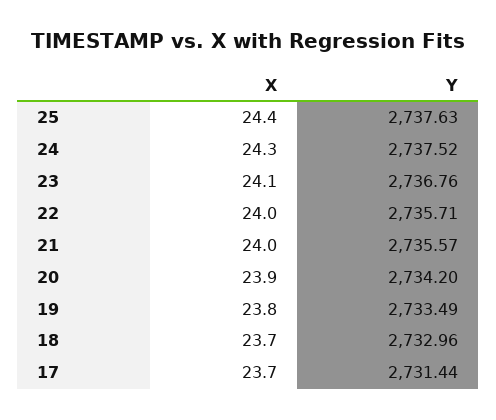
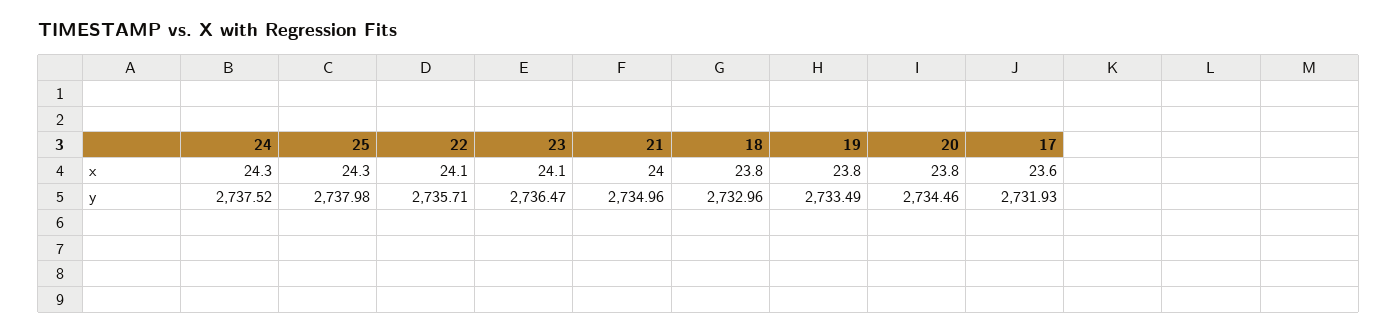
  {
    "X": {
-     "25": 24.4,
+     "25": 24.3,
      "24": 24.3,
      "23": 24.1,
-     "22": 24,
+     "22": 24.1,
      "21": 24,
-     "20": 23.9,
+     "20": 23.8,
      "19": 23.8,
-     "18": 23.7,
+     "18": 23.8,
-     "17": 23.7
+     "17": 23.6
    },
    "Y": {
-     "25": 2737.63,
+     "25": 2737.98,
      "24": 2737.52,
-     "23": 2736.76,
+     "23": 2736.47,
      "22": 2735.71,
-     "21": 2735.57,
+     "21": 2734.96,
-     "20": 2734.2,
+     "20": 2734.46,
      "19": 2733.49,
      "18": 2732.96,
-     "17": 2731.44
+     "17": 2731.93
    }
  }

